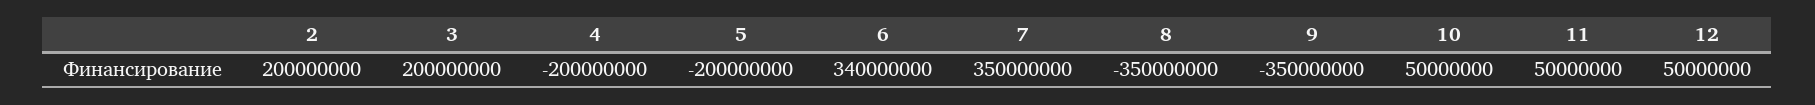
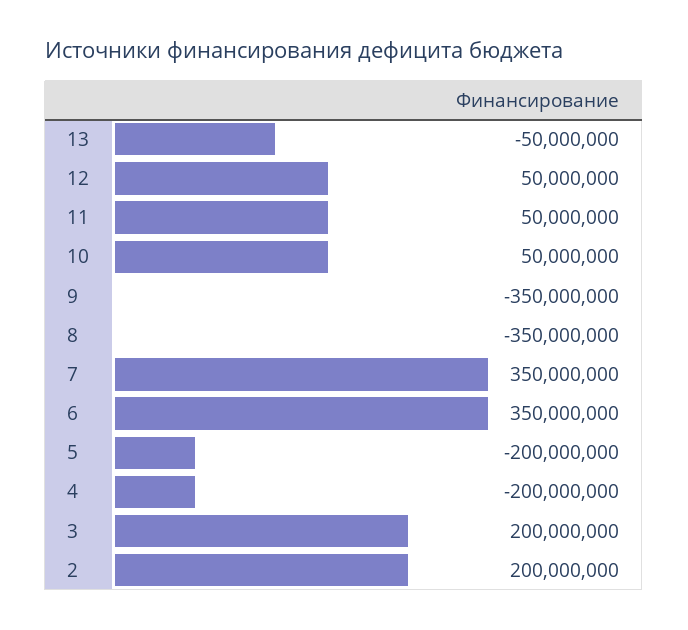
  {
    "2": 200000000,
    "3": 200000000,
    "4": -200000000,
    "5": -200000000,
-   "6": 340000000,
+   "6": 350000000,
    "7": 350000000,
    "8": -350000000,
    "9": -350000000,
    "10": 50000000,
    "11": 50000000,
-   "12": 50000000
+   "12": 50000000,
+   "13": -50000000
  }

